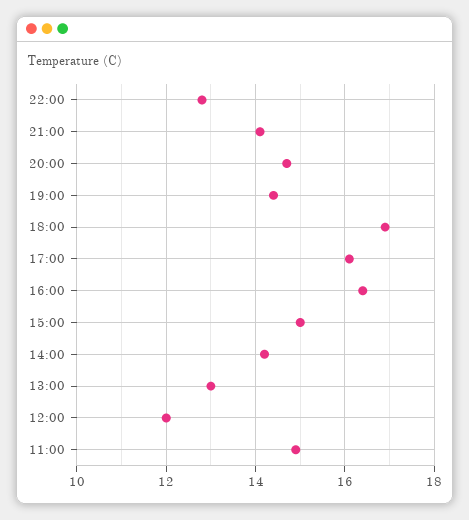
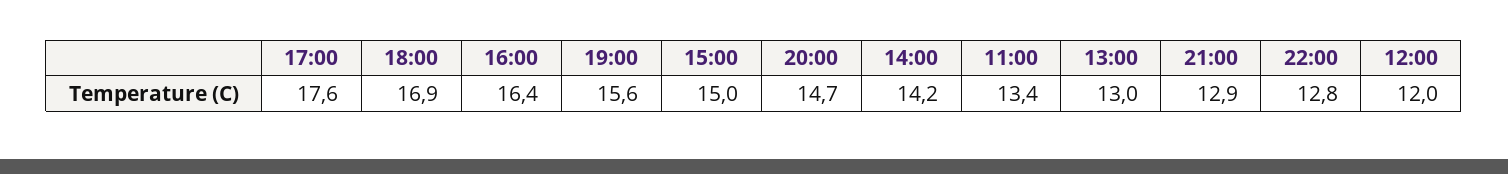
  {
    "22:00": 12.8,
-   "21:00": 14,
+   "21:00": 12.9,
    "20:00": 14.7,
-   "19:00": 14.5,
+   "19:00": 15.6,
    "18:00": 16.9,
-   "17:00": 16,
+   "17:00": 17.6,
    "16:00": 16.4,
    "15:00": 15,
    "14:00": 14.2,
    "13:00": 13,
    "12:00": 12,
-   "11:00": 15
+   "11:00": 13.4
  }

